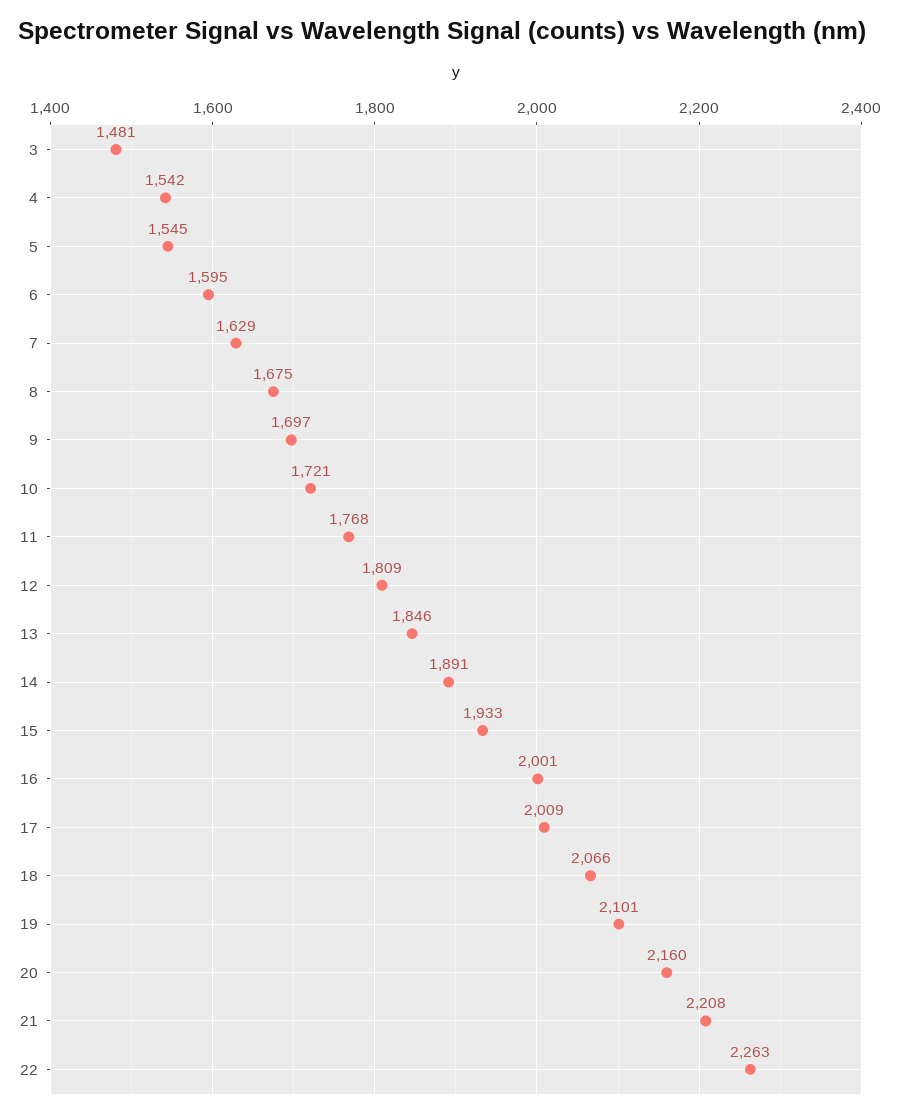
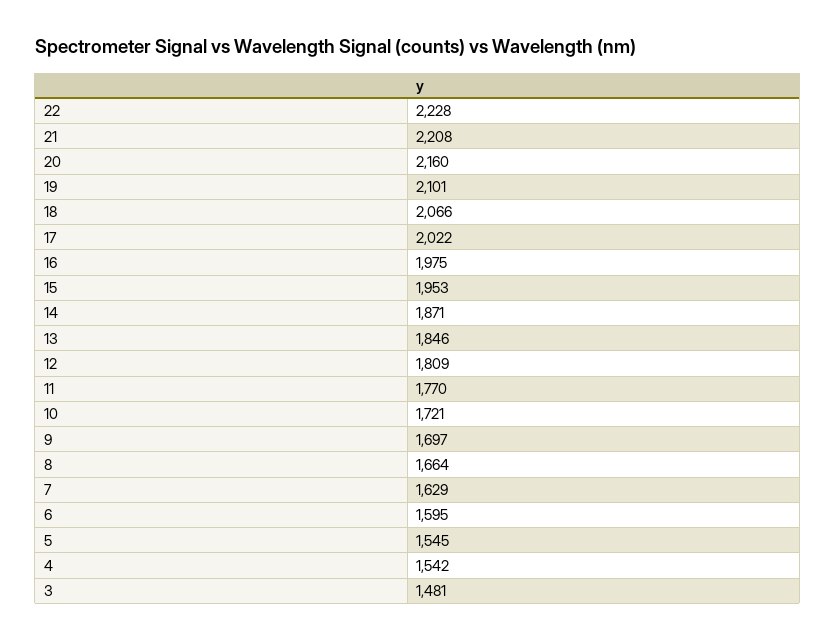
  {
    "3": 1481,
    "4": 1542,
    "5": 1545,
    "6": 1595,
    "7": 1629,
-   "8": 1675,
+   "8": 1664,
    "9": 1697,
    "10": 1721,
-   "11": 1768,
+   "11": 1770,
    "12": 1809,
    "13": 1846,
-   "14": 1891,
+   "14": 1871,
-   "15": 1933,
+   "15": 1953,
-   "16": 2001,
+   "16": 1975,
-   "17": 2009,
+   "17": 2022,
    "18": 2066,
    "19": 2101,
    "20": 2160,
    "21": 2208,
-   "22": 2263
+   "22": 2228
  }

